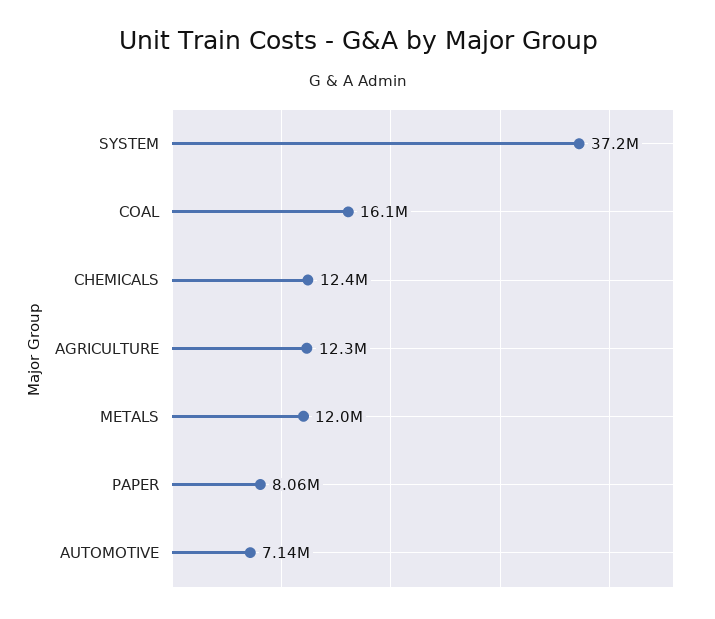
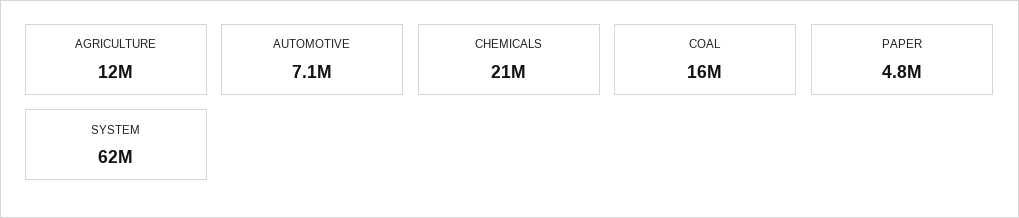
  {
-   "SYSTEM": 37200000,
+   "SYSTEM": 62000000,
    "COAL": 16100000,
-   "CHEMICALS": 12400000,
+   "CHEMICALS": 21000000,
    "AGRICULTURE": 12300000,
-   "METALS": 12000000,
-   "PAPER": 8060000,
+   "PAPER": 4800000,
    "AUTOMOTIVE": 7140000
  }

